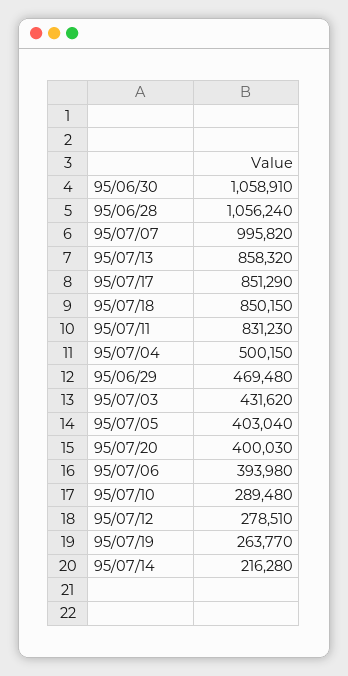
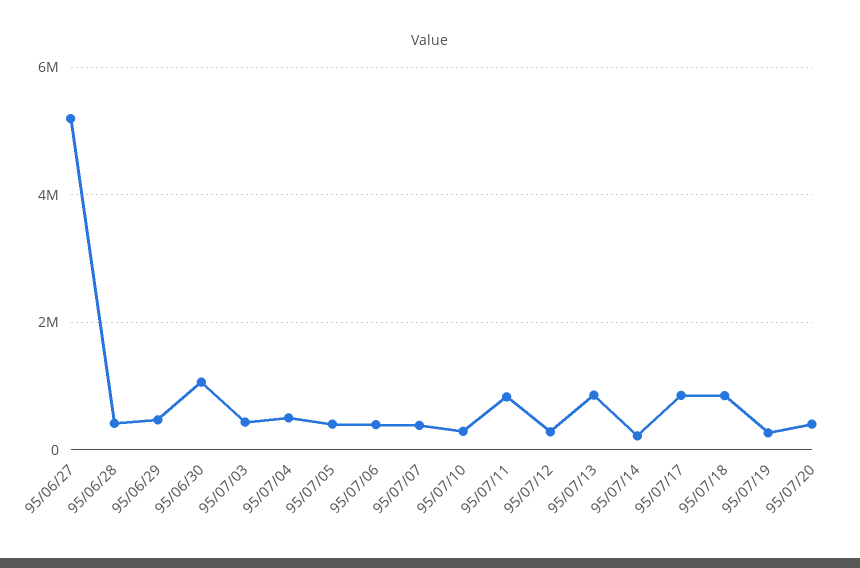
  {
    "95/06/30": 1058910,
-   "95/06/28": 1056240,
+   "95/06/28": 400000,
-   "95/07/07": 995820,
+   "95/07/07": 400000,
    "95/07/13": 858320,
    "95/07/17": 851290,
    "95/07/18": 850150,
    "95/07/11": 831230,
    "95/07/04": 500150,
    "95/06/29": 469480,
    "95/07/03": 431620,
    "95/07/05": 403040,
    "95/07/20": 400030,
    "95/07/06": 393980,
    "95/07/10": 289480,
    "95/07/12": 278510,
    "95/07/19": 263770,
-   "95/07/14": 216280
+   "95/07/14": 216280,
+   "95/06/27": 5200000
  }

